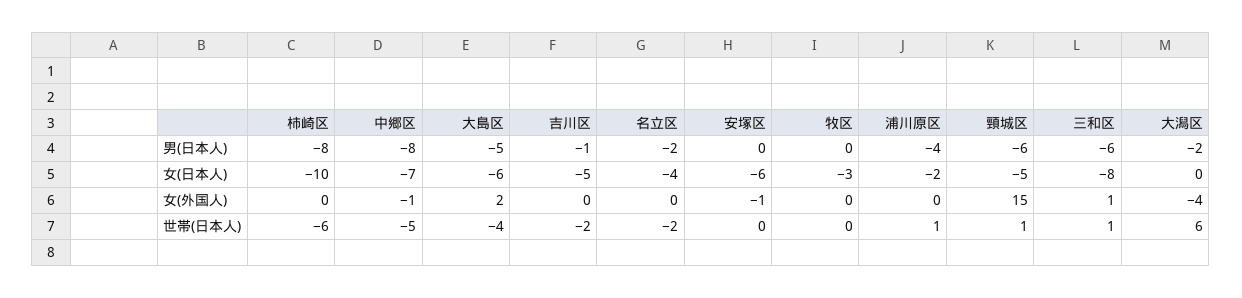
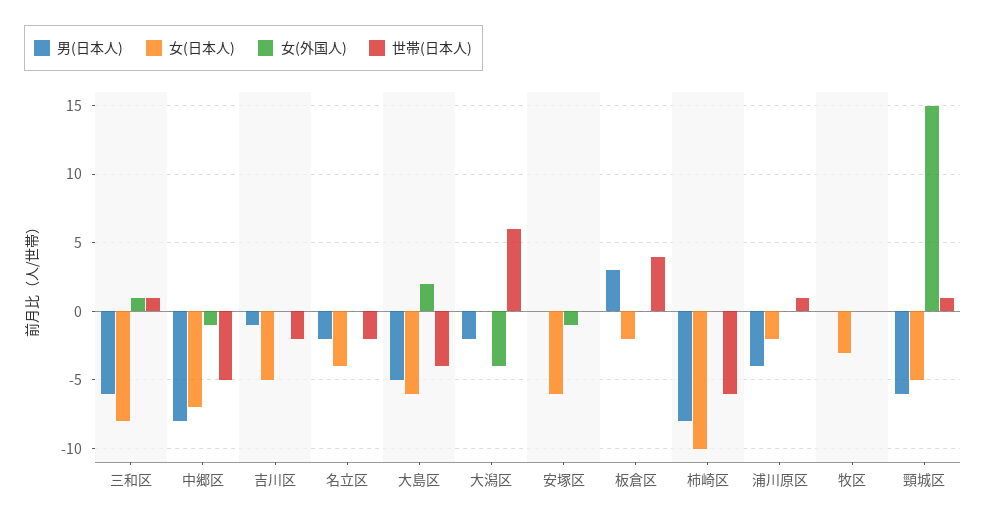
  {
    "男(日本人)": {
      "柿崎区": -8,
      "中郷区": -8,
      "大島区": -5,
      "吉川区": -1,
      "名立区": -2,
      "安塚区": 0,
      "牧区": 0,
      "浦川原区": -4,
      "頸城区": -6,
      "三和区": -6,
-     "大潟区": -2
+     "大潟区": -2,
+     "板倉区": 3
    },
    "女(日本人)": {
      "柿崎区": -10,
      "中郷区": -7,
      "大島区": -6,
      "吉川区": -5,
      "名立区": -4,
      "安塚区": -6,
      "牧区": -3,
      "浦川原区": -2,
      "頸城区": -5,
      "三和区": -8,
-     "大潟区": 0
+     "大潟区": 0,
+     "板倉区": -2
    },
    "女(外国人)": {
      "柿崎区": 0,
      "中郷区": -1,
      "大島区": 2,
      "吉川区": 0,
      "名立区": 0,
      "安塚区": -1,
      "牧区": 0,
      "浦川原区": 0,
      "頸城区": 15,
      "三和区": 1,
-     "大潟区": -4
+     "大潟区": -4,
+     "板倉区": 0
    },
    "世帯(日本人)": {
      "柿崎区": -6,
      "中郷区": -5,
      "大島区": -4,
      "吉川区": -2,
      "名立区": -2,
      "安塚区": 0,
      "牧区": 0,
      "浦川原区": 1,
      "頸城区": 1,
      "三和区": 1,
-     "大潟区": 6
+     "大潟区": 6,
+     "板倉区": 4
    }
  }

